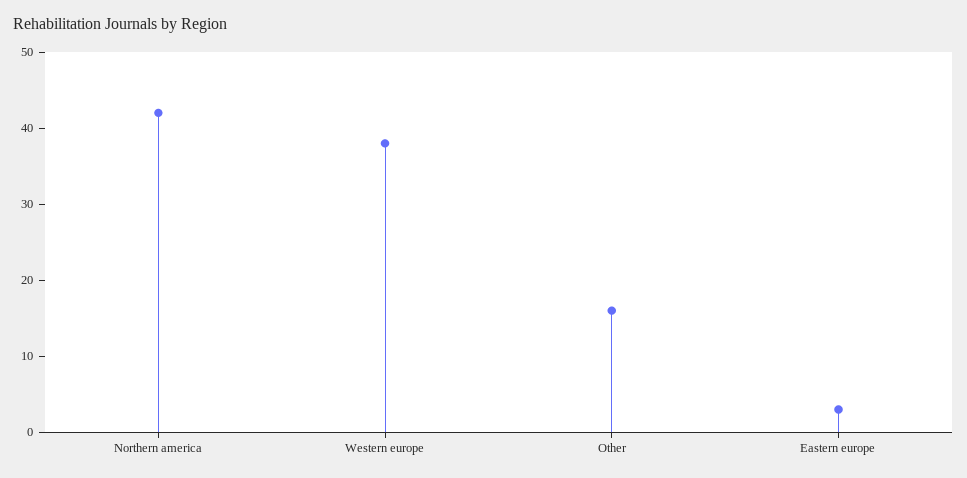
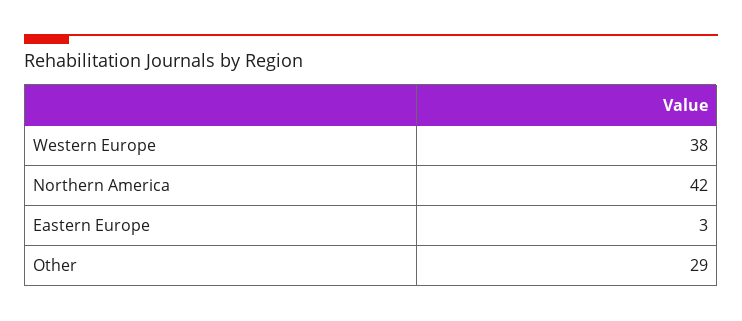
  {
    "Northern america": 42,
    "Western europe": 38,
-   "Other": 15,
+   "Other": 29,
    "Eastern europe": 3
  }

